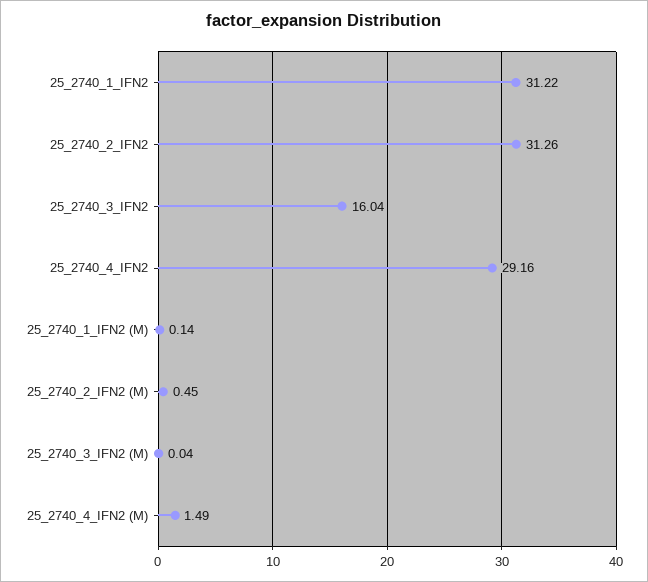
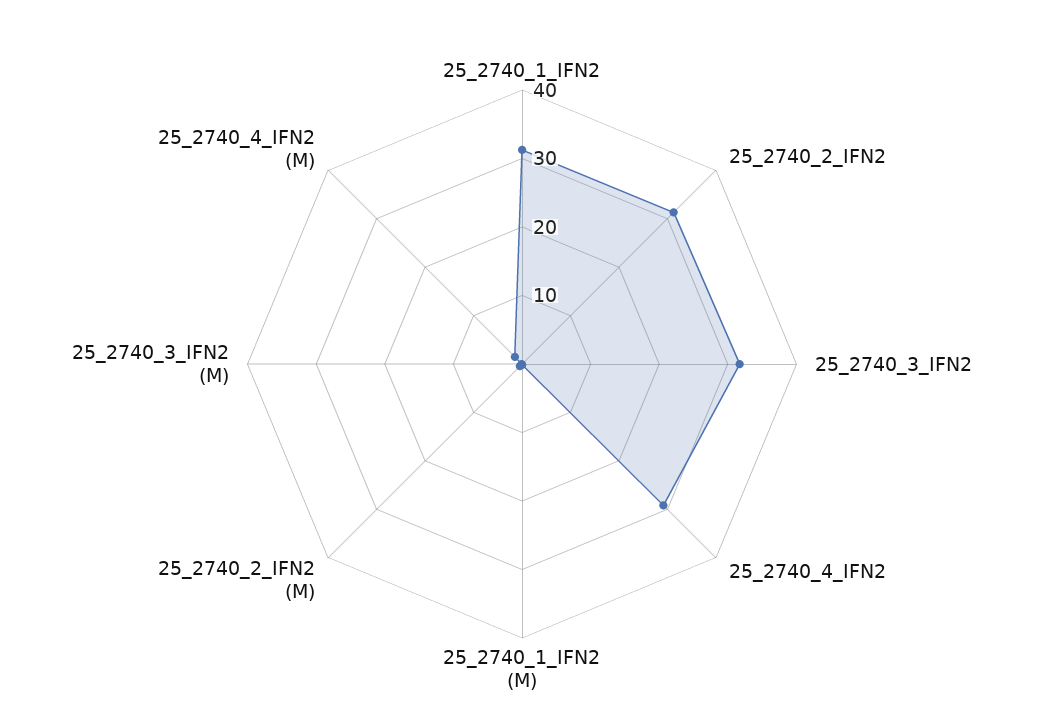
  {
    "25_2740_1_IFN2": 31.22,
    "25_2740_2_IFN2": 31.26,
-   "25_2740_3_IFN2": 16.04,
+   "25_2740_3_IFN2": 32,
    "25_2740_4_IFN2": 29.16,
    "25_2740_1_IFN2 (M)": 0.14,
    "25_2740_2_IFN2 (M)": 0.45,
    "25_2740_3_IFN2 (M)": 0.04,
    "25_2740_4_IFN2 (M)": 1.49
  }

